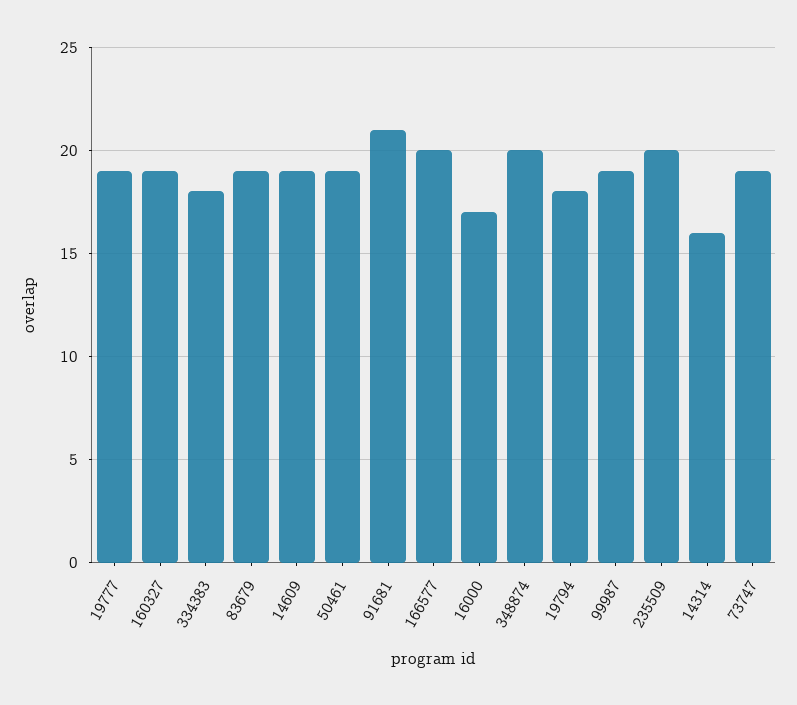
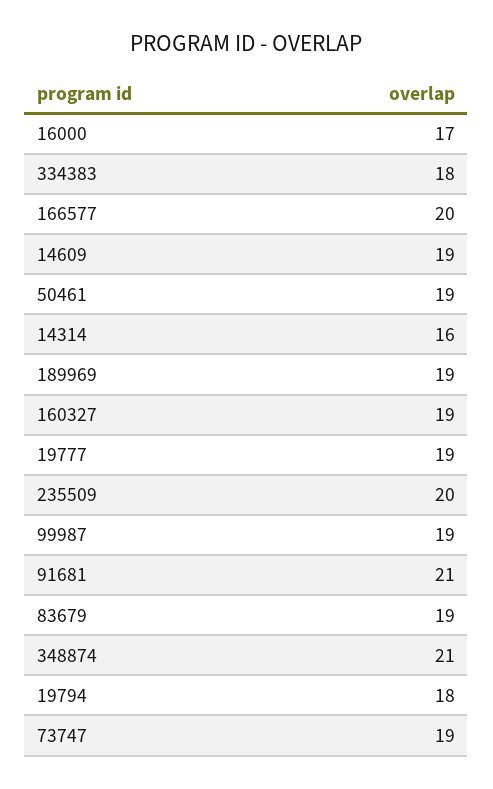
  {
    "19777": 19,
    "160327": 19,
    "334383": 18,
    "83679": 19,
    "14609": 19,
    "50461": 19,
    "91681": 21,
    "166577": 20,
    "16000": 17,
-   "348874": 20,
+   "348874": 21,
    "19794": 18,
    "99987": 19,
    "235509": 20,
    "14314": 16,
-   "73747": 19
+   "73747": 19,
+   "189969": 19
  }

